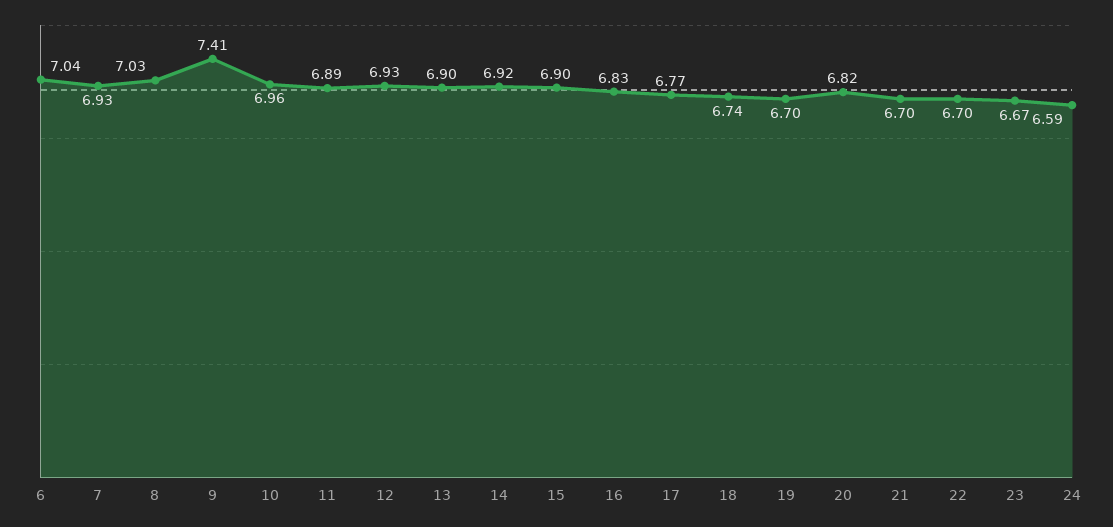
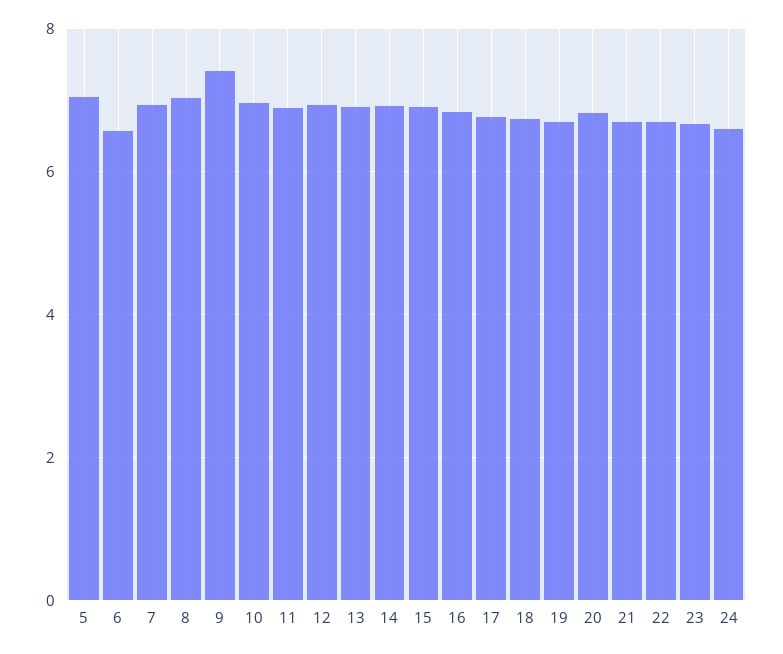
  {
-   "6": 7.04,
+   "6": 6.6,
    "7": 6.93,
    "8": 7.03,
    "9": 7.41,
    "10": 6.96,
    "11": 6.89,
    "12": 6.93,
    "13": 6.9,
    "14": 6.92,
    "15": 6.9,
    "16": 6.83,
    "17": 6.77,
    "18": 6.74,
    "19": 6.7,
    "20": 6.82,
    "21": 6.7,
    "22": 6.7,
    "23": 6.67,
-   "24": 6.59
+   "24": 6.59,
+   "5": 7
  }

